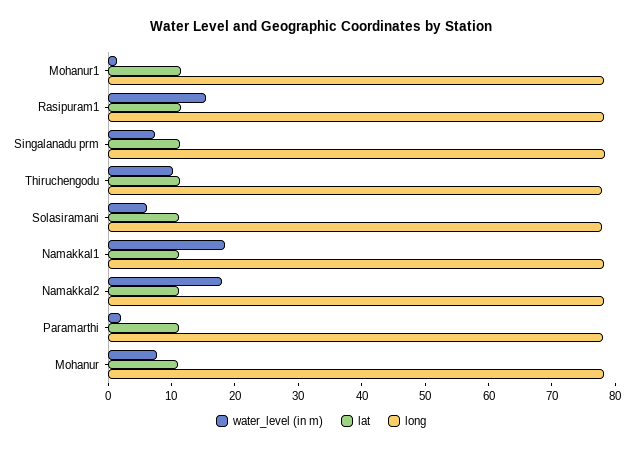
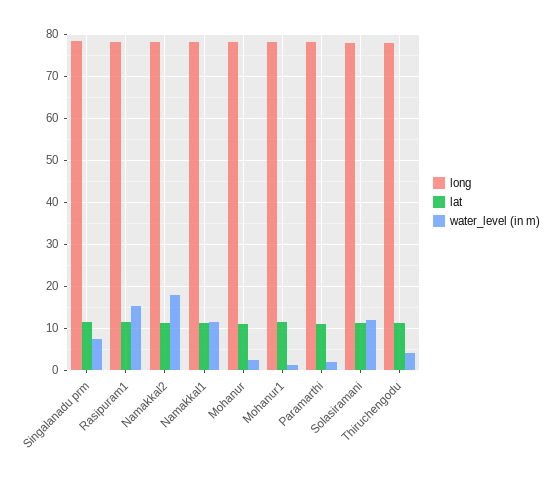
  {
    "water_level (in m)": {
      "Mohanur1": 2,
      "Rasipuram1": 16,
      "Singalanadu prm": 8,
-     "Thiruchengodu": 10,
+     "Thiruchengodu": 4,
-     "Solasiramani": 6,
+     "Solasiramani": 12,
-     "Namakkal1": 18,
+     "Namakkal1": 12,
      "Namakkal2": 18,
      "Paramarthi": 2,
-     "Mohanur": 8
+     "Mohanur": 2
    },
    "lat": {
      "Mohanur1": 12,
      "Rasipuram1": 12,
      "Singalanadu prm": 12,
      "Thiruchengodu": 12,
      "Solasiramani": 12,
      "Namakkal1": 12,
      "Namakkal2": 12,
      "Paramarthi": 12,
      "Mohanur": 12
    },
    "long": {
      "Mohanur1": 78,
      "Rasipuram1": 78,
      "Singalanadu prm": 78,
      "Thiruchengodu": 78,
      "Solasiramani": 78,
      "Namakkal1": 78,
      "Namakkal2": 78,
      "Paramarthi": 78,
      "Mohanur": 78
    }
  }

